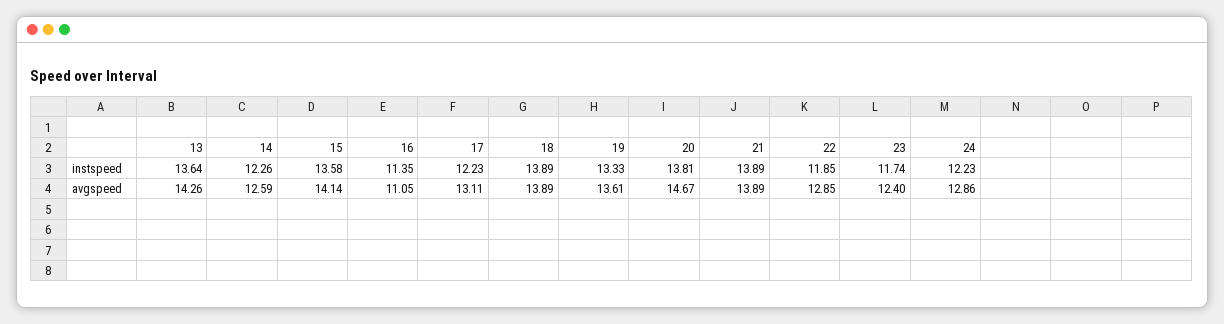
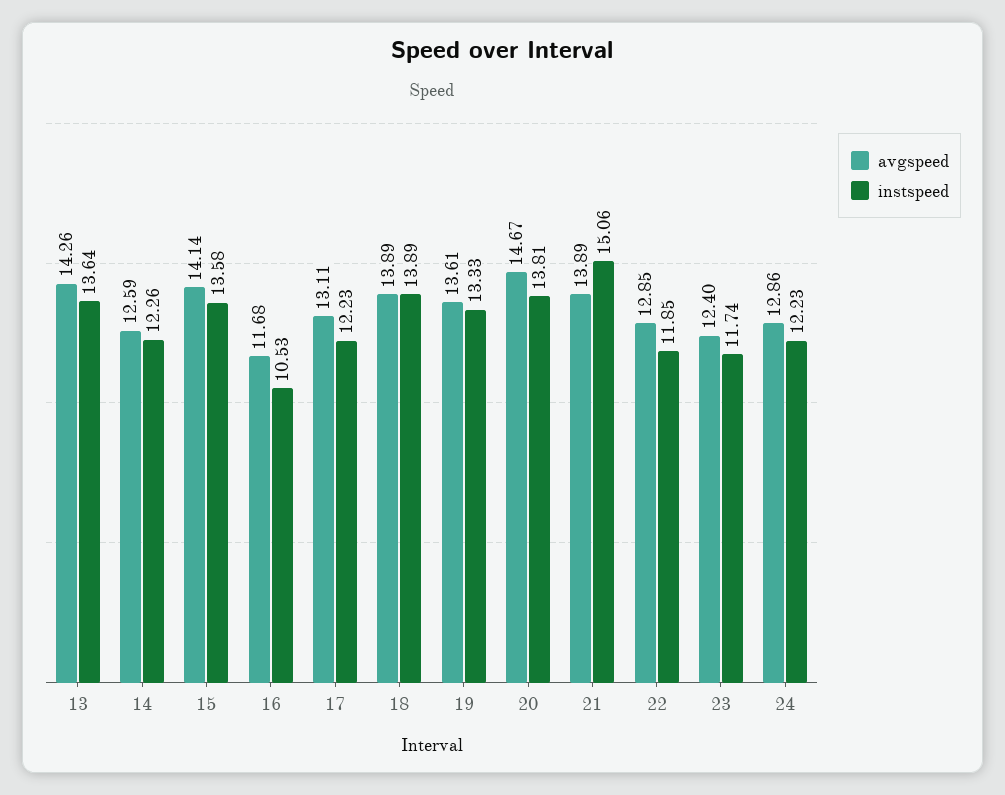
  {
    "instspeed": {
      "13": 13.64,
      "14": 12.26,
      "15": 13.58,
-     "16": 11.35,
+     "16": 10.53,
      "17": 12.23,
      "18": 13.89,
      "19": 13.33,
      "20": 13.81,
-     "21": 13.89,
+     "21": 15.06,
      "22": 11.85,
      "23": 11.74,
      "24": 12.23
    },
    "avgspeed": {
      "13": 14.26,
      "14": 12.59,
      "15": 14.14,
-     "16": 11.05,
+     "16": 11.68,
      "17": 13.11,
      "18": 13.89,
      "19": 13.61,
      "20": 14.67,
      "21": 13.89,
      "22": 12.85,
      "23": 12.4,
      "24": 12.86
    }
  }

